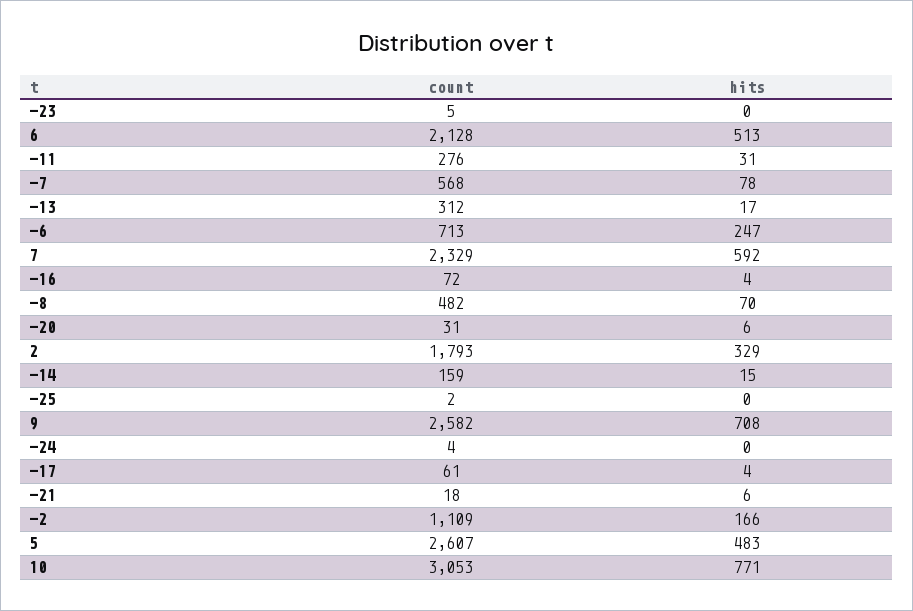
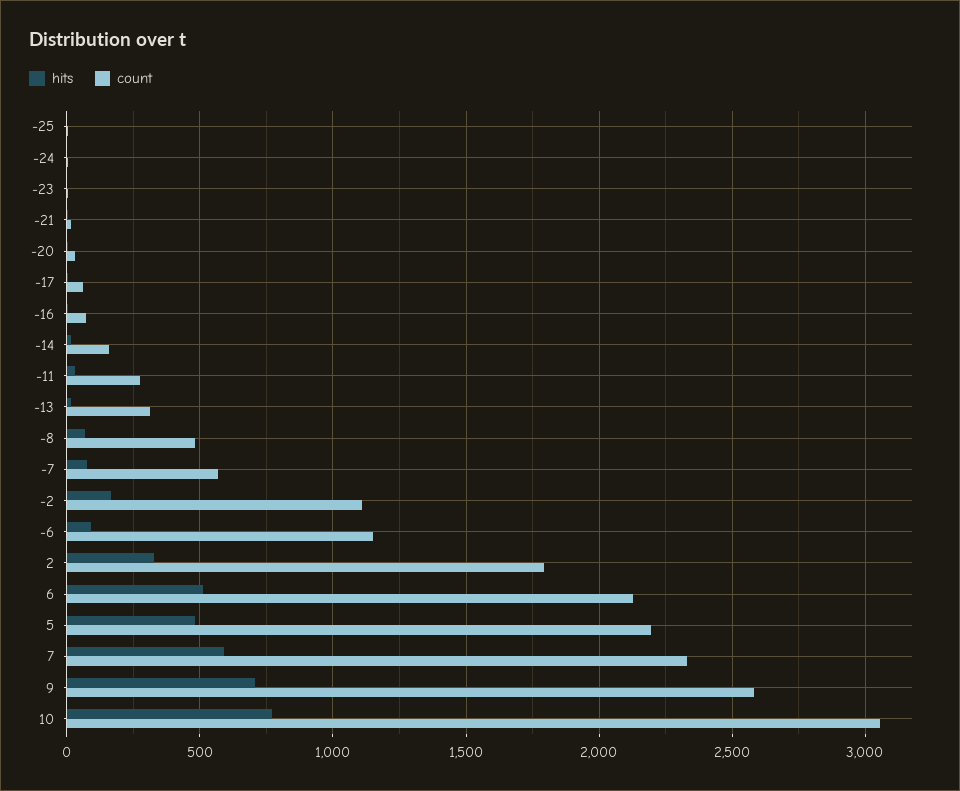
  {
    "count": {
      "-23": 5,
      "6": 2128,
      "-11": 276,
      "-7": 568,
      "-13": 312,
-     "-6": 713,
+     "-6": 1150,
      "7": 2329,
      "-16": 72,
      "-8": 482,
      "-20": 31,
      "2": 1793,
      "-14": 159,
      "-25": 2,
      "9": 2582,
      "-24": 4,
      "-17": 61,
      "-21": 18,
      "-2": 1109,
-     "5": 2607,
+     "5": 2200,
      "10": 3053
    },
    "hits": {
      "-23": 0,
      "6": 513,
      "-11": 31,
      "-7": 78,
      "-13": 17,
-     "-6": 247,
+     "-6": 100,
      "7": 592,
      "-16": 4,
      "-8": 70,
      "-20": 6,
      "2": 329,
      "-14": 15,
      "-25": 0,
      "9": 708,
      "-24": 0,
      "-17": 4,
      "-21": 6,
      "-2": 166,
      "5": 483,
      "10": 771
    }
  }

